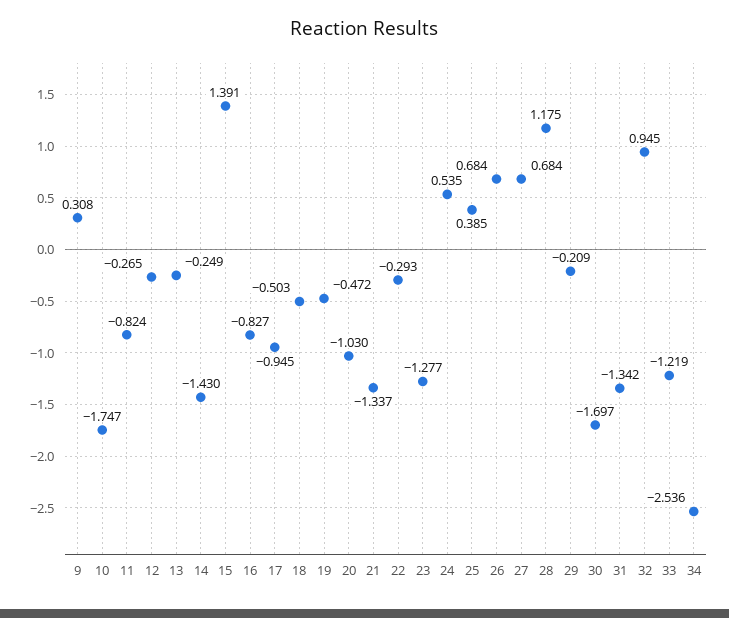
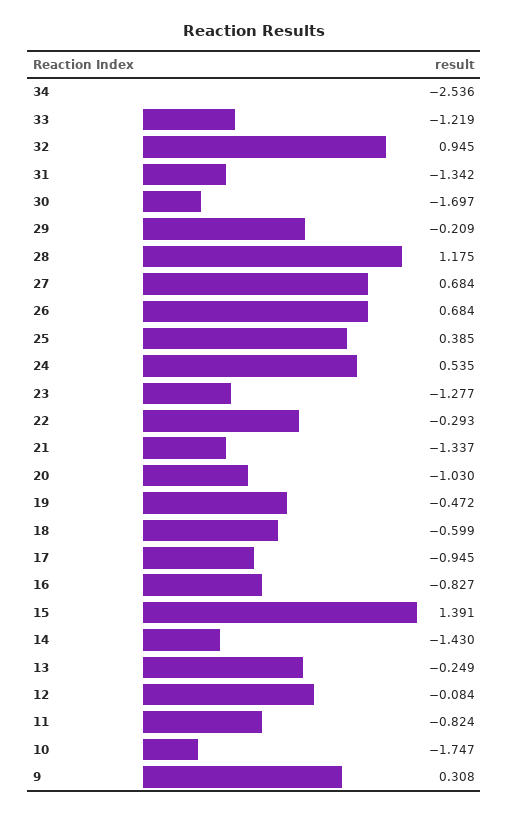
  {
    "9": 0.308,
    "10": -1.747,
    "11": -0.824,
-   "12": -0.265,
+   "12": -0.084,
    "13": -0.249,
    "14": -1.43,
    "15": 1.391,
    "16": -0.827,
    "17": -0.945,
-   "18": -0.503,
+   "18": -0.599,
    "19": -0.472,
    "20": -1.03,
    "21": -1.337,
    "22": -0.293,
    "23": -1.277,
    "24": 0.535,
    "25": 0.385,
    "26": 0.684,
    "27": 0.684,
    "28": 1.175,
    "29": -0.209,
    "30": -1.697,
    "31": -1.342,
    "32": 0.945,
    "33": -1.219,
    "34": -2.536
  }

